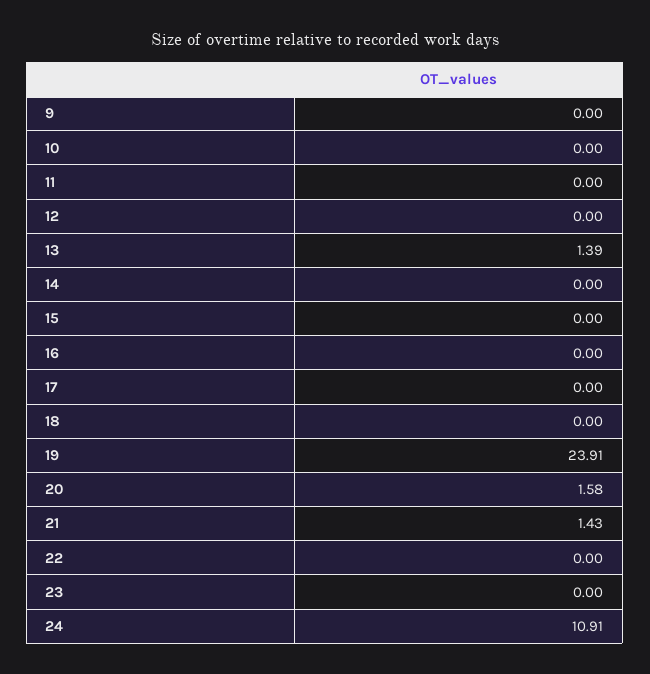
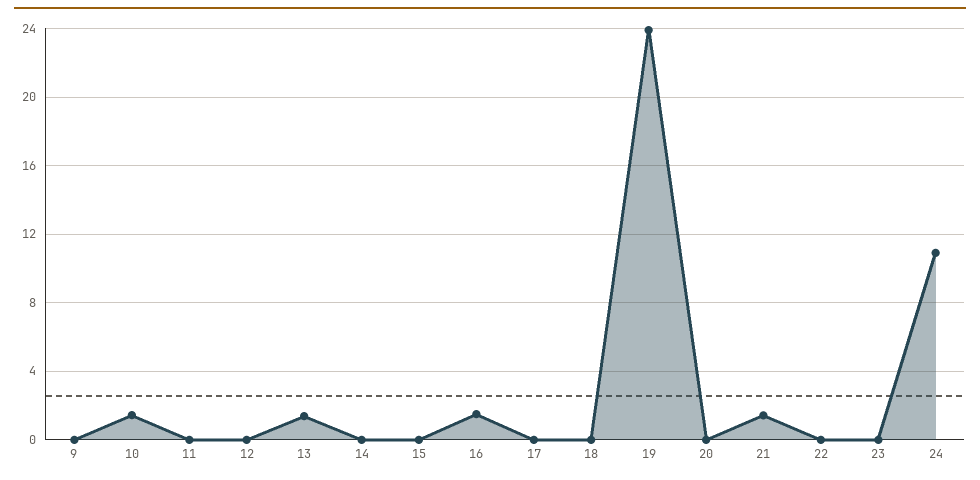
  {
    "9": 0,
-   "10": 0,
+   "10": 1.5,
    "11": 0,
    "12": 0,
    "13": 1.39,
    "14": 0,
    "15": 0,
-   "16": 0,
+   "16": 1.5,
    "17": 0,
    "18": 0,
    "19": 23.91,
-   "20": 1.58,
+   "20": 0,
    "21": 1.43,
    "22": 0,
    "23": 0,
    "24": 10.91
  }

